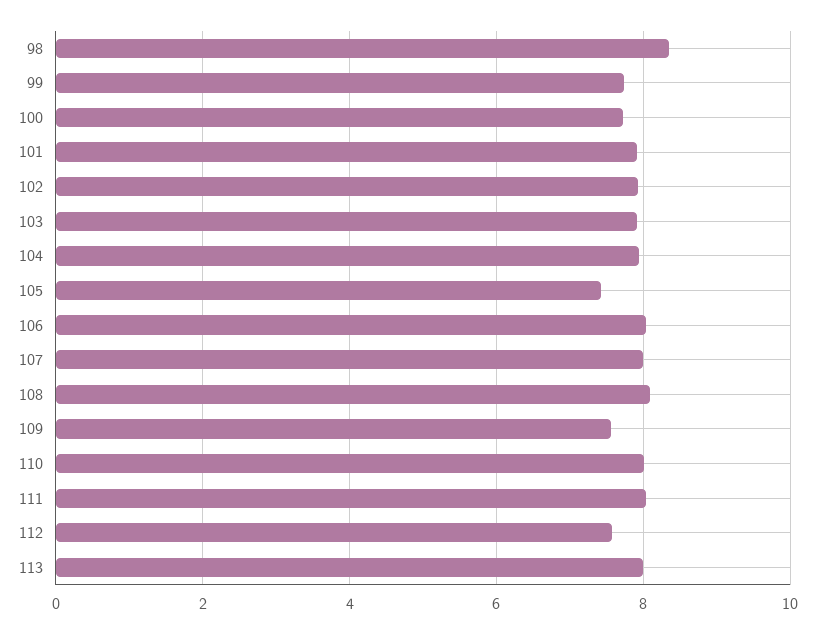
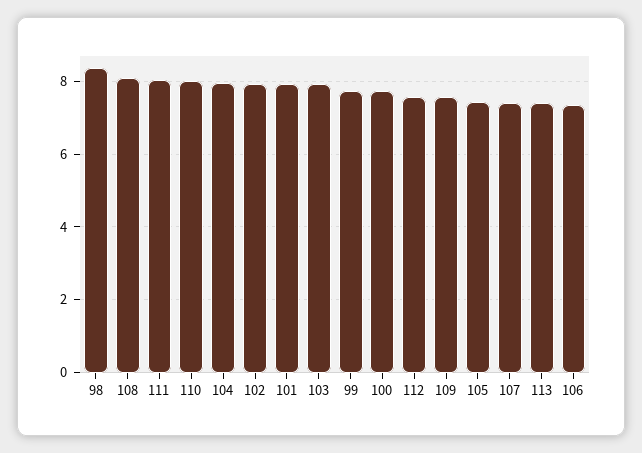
  {
    "98": 8.4,
    "99": 7.8,
    "100": 7.8,
    "101": 8,
    "102": 8,
    "103": 8,
    "104": 8,
    "105": 7.4,
-   "106": 8,
+   "106": 7.4,
-   "107": 8,
+   "107": 7.4,
    "108": 8,
    "109": 7.6,
    "110": 8,
    "111": 8,
    "112": 7.6,
-   "113": 8
+   "113": 7.4
  }

